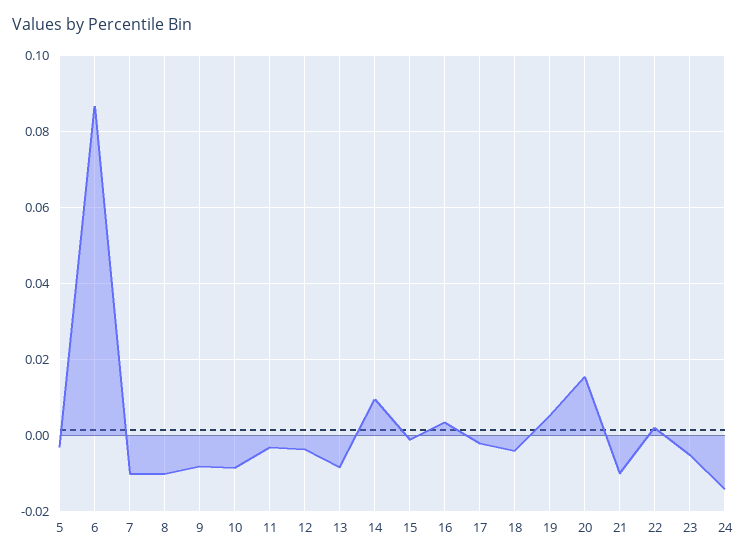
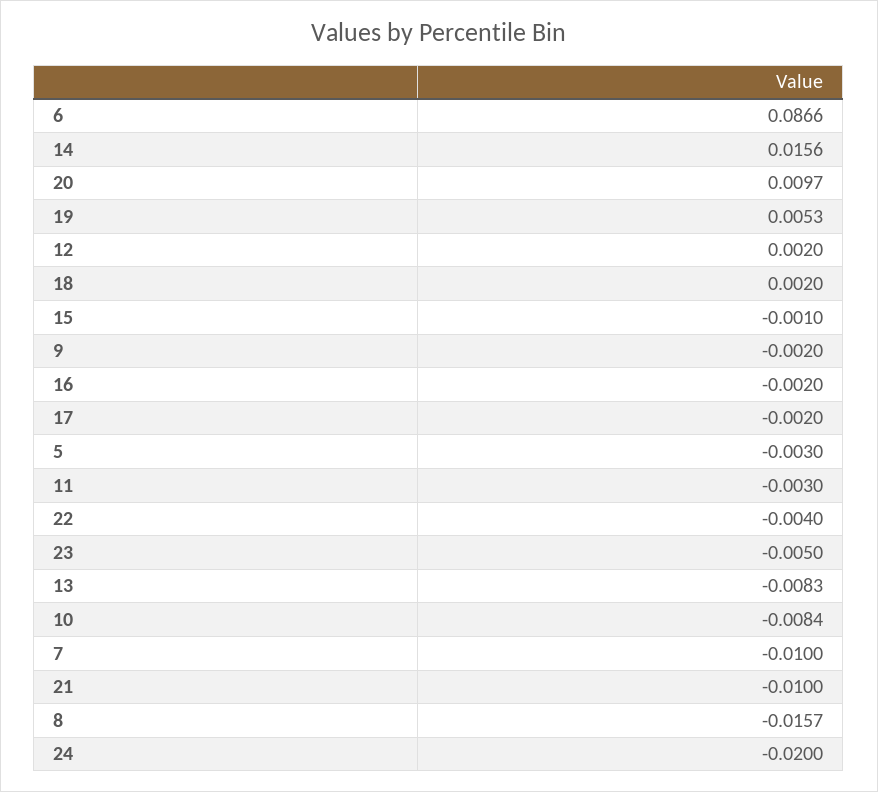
  {
    "5": -0.003,
    "6": 0.0866,
    "7": -0.01,
-   "8": -0.01,
+   "8": -0.0157,
-   "9": -0.008,
+   "9": -0.002,
    "10": -0.0084,
    "11": -0.003,
-   "12": -0.004,
+   "12": 0.002,
    "13": -0.0083,
-   "14": 0.01,
+   "14": 0.0156,
    "15": -0.001,
-   "16": 0.004,
+   "16": -0.002,
    "17": -0.002,
-   "18": -0.004,
+   "18": 0.002,
    "19": 0.0053,
-   "20": 0.016,
+   "20": 0.0097,
    "21": -0.01,
-   "22": 0.002,
+   "22": -0.004,
    "23": -0.005,
-   "24": -0.014
+   "24": -0.02
  }

